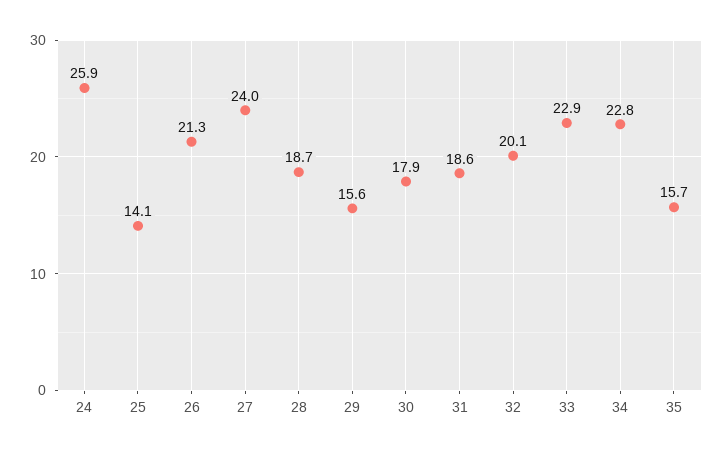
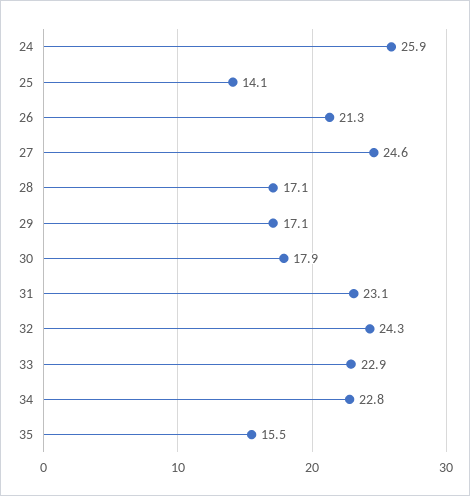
  {
    "24": 25.9,
    "25": 14.1,
    "26": 21.3,
-   "27": 24,
+   "27": 24.6,
-   "28": 18.7,
+   "28": 17.1,
-   "29": 15.6,
+   "29": 17.1,
    "30": 17.9,
-   "31": 18.6,
+   "31": 23.1,
-   "32": 20.1,
+   "32": 24.3,
    "33": 22.9,
    "34": 22.8,
-   "35": 15.7
+   "35": 15.5
  }

